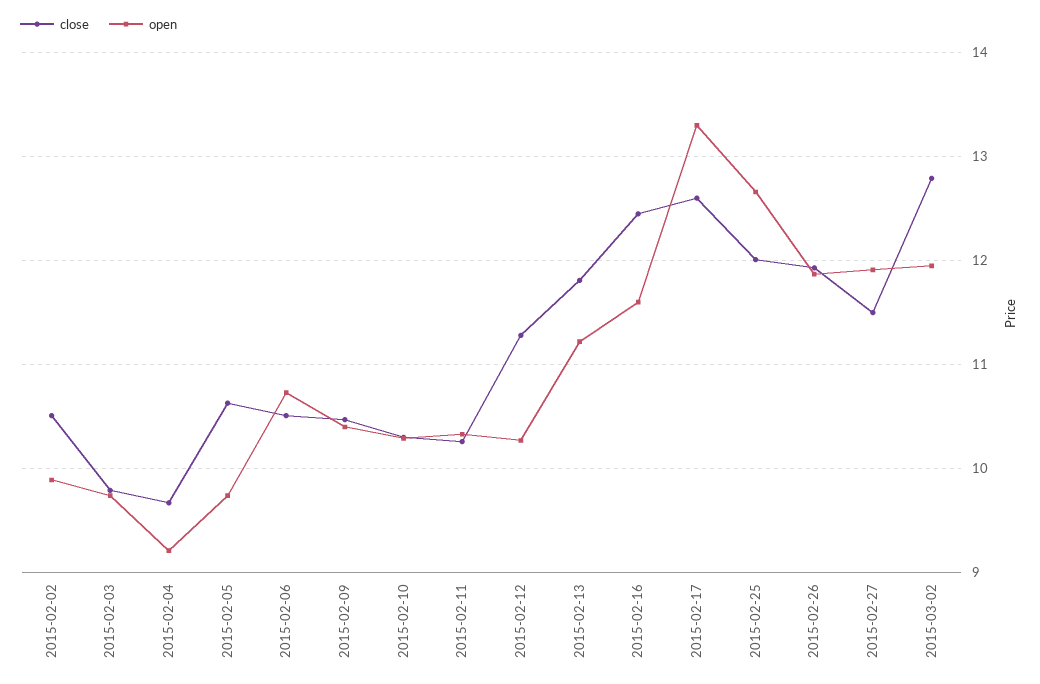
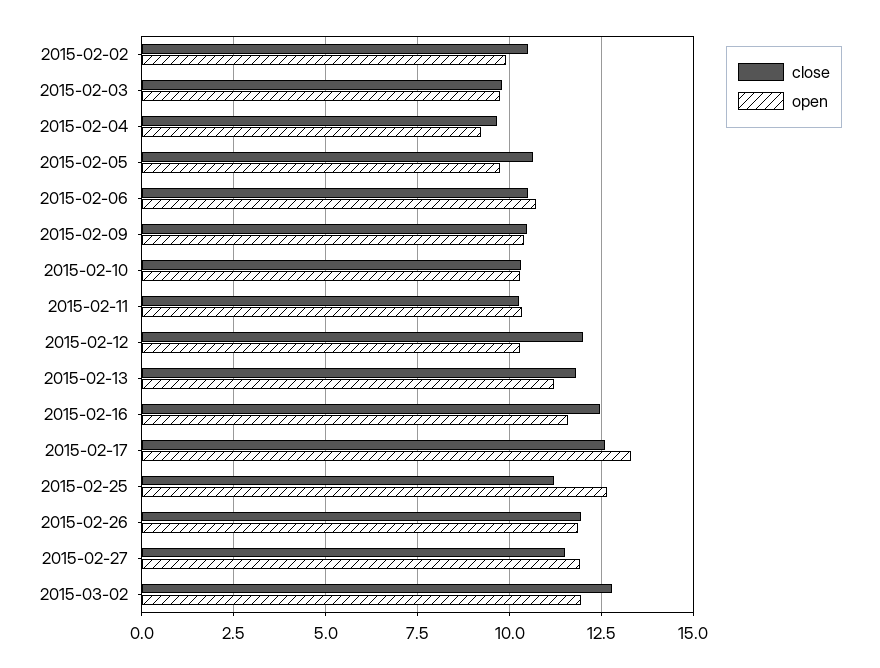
  {
    "close": {
      "2015-02-02": 10.5,
      "2015-02-03": 9.8,
      "2015-02-04": 9.7,
      "2015-02-05": 10.6,
      "2015-02-06": 10.5,
      "2015-02-09": 10.5,
      "2015-02-10": 10.3,
      "2015-02-11": 10.3,
-     "2015-02-12": 11.3,
+     "2015-02-12": 12,
      "2015-02-13": 11.8,
      "2015-02-16": 12.5,
      "2015-02-17": 12.6,
-     "2015-02-25": 12,
+     "2015-02-25": 11.25,
      "2015-02-26": 11.9,
      "2015-02-27": 11.5,
      "2015-03-02": 12.8
    },
    "open": {
      "2015-02-02": 9.9,
      "2015-02-03": 9.7,
      "2015-02-04": 9.2,
      "2015-02-05": 9.7,
      "2015-02-06": 10.7,
      "2015-02-09": 10.4,
      "2015-02-10": 10.3,
      "2015-02-11": 10.3,
      "2015-02-12": 10.3,
      "2015-02-13": 11.2,
      "2015-02-16": 11.6,
      "2015-02-17": 13.3,
      "2015-02-25": 12.7,
      "2015-02-26": 11.9,
      "2015-02-27": 11.9,
      "2015-03-02": 12
    }
  }

